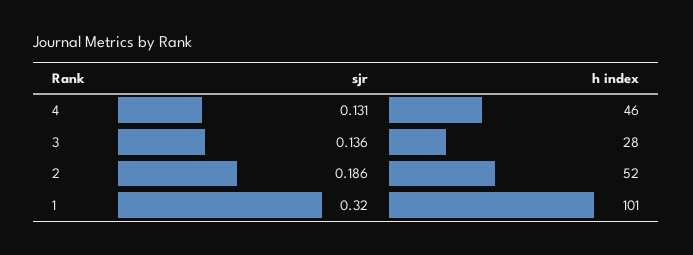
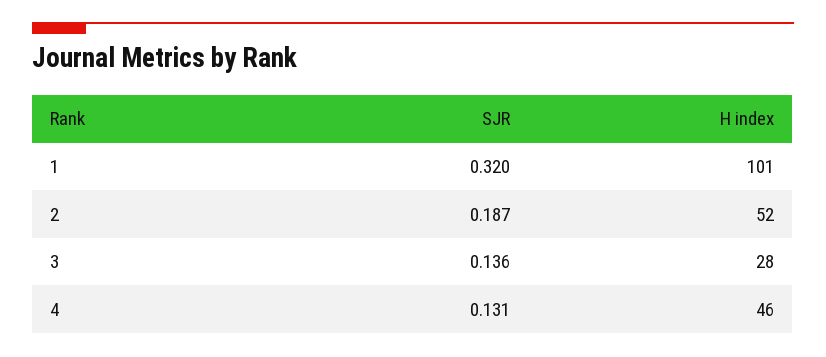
  {
    "sjr": {
      "4": 0.131,
      "3": 0.136,
-     "2": 0.186,
+     "2": 0.187,
      "1": 0.32
    },
    "h index": {
      "4": 46,
      "3": 28,
      "2": 52,
      "1": 101
    }
  }

